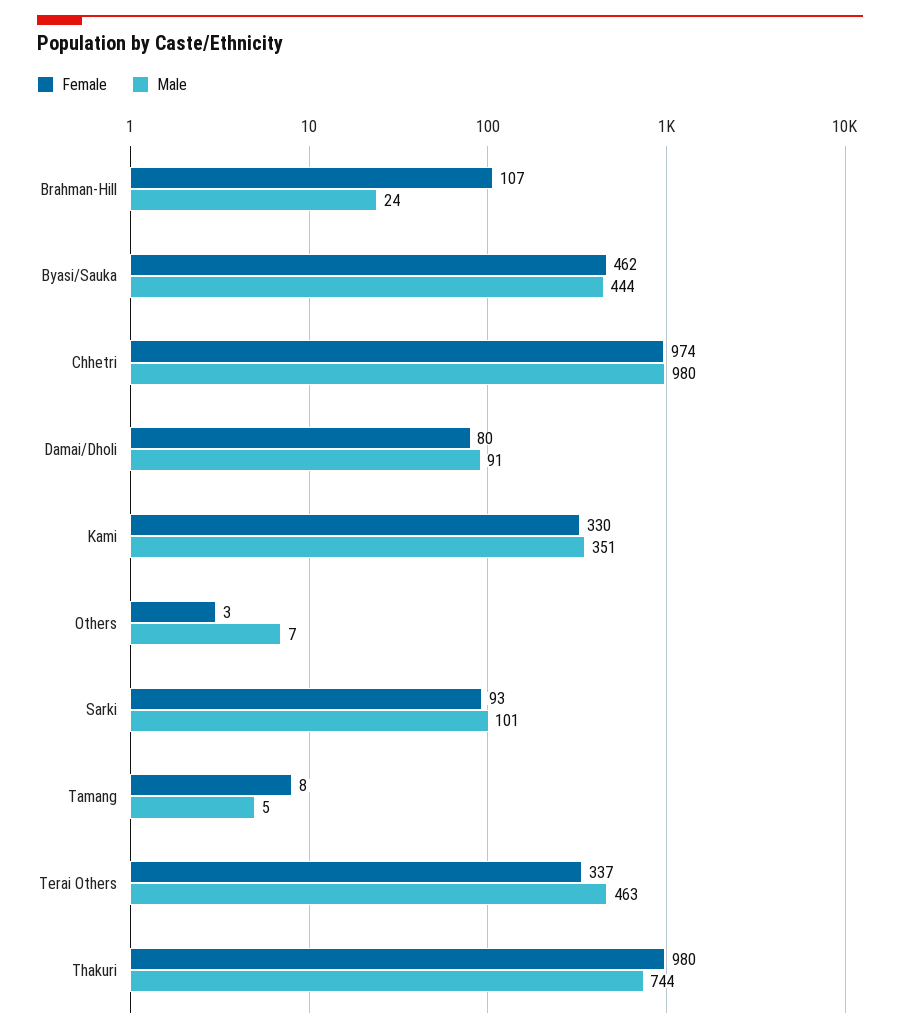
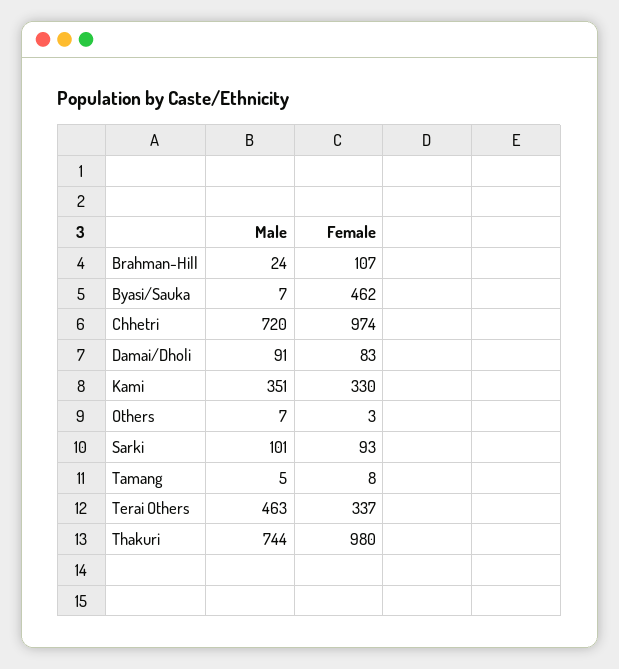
  {
    "Female": {
      "Brahman-Hill": 107,
      "Byasi/Sauka": 462,
      "Chhetri": 974,
-     "Damai/Dholi": 80,
+     "Damai/Dholi": 83,
      "Kami": 330,
      "Others": 3,
      "Sarki": 93,
      "Tamang": 8,
      "Terai Others": 337,
      "Thakuri": 980
    },
    "Male": {
      "Brahman-Hill": 24,
-     "Byasi/Sauka": 444,
+     "Byasi/Sauka": 7,
-     "Chhetri": 980,
+     "Chhetri": 720,
      "Damai/Dholi": 91,
      "Kami": 351,
      "Others": 7,
      "Sarki": 101,
      "Tamang": 5,
      "Terai Others": 463,
      "Thakuri": 744
    }
  }

